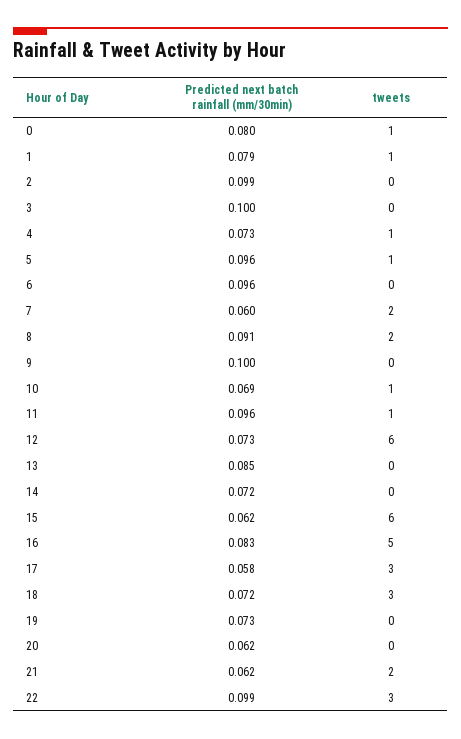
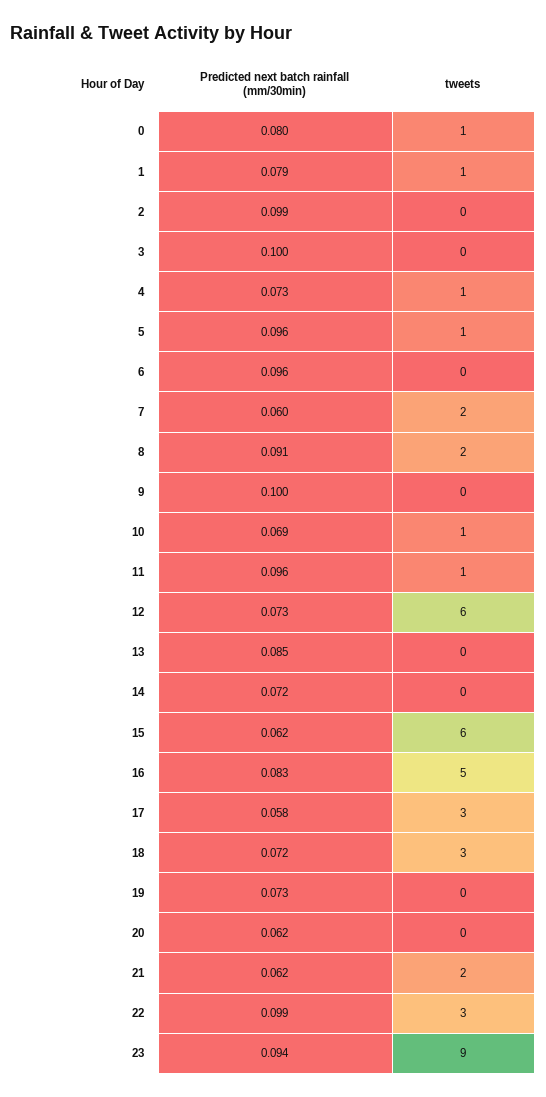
  {
    "Predicted next batch rainfall (mm/30min)": {
      "0": 0.08,
      "1": 0.079,
      "2": 0.099,
      "3": 0.1,
      "4": 0.073,
      "5": 0.096,
      "6": 0.096,
      "7": 0.06,
      "8": 0.091,
      "9": 0.1,
      "10": 0.069,
      "11": 0.096,
      "12": 0.073,
      "13": 0.085,
      "14": 0.072,
      "15": 0.062,
      "16": 0.083,
      "17": 0.058,
      "18": 0.072,
      "19": 0.073,
      "20": 0.062,
      "21": 0.062,
-     "22": 0.099
+     "22": 0.099,
+     "23": 0.094
    },
    "tweets": {
      "0": 1,
      "1": 1,
      "2": 0,
      "3": 0,
      "4": 1,
      "5": 1,
      "6": 0,
      "7": 2,
      "8": 2,
      "9": 0,
      "10": 1,
      "11": 1,
      "12": 6,
      "13": 0,
      "14": 0,
      "15": 6,
      "16": 5,
      "17": 3,
      "18": 3,
      "19": 0,
      "20": 0,
      "21": 2,
-     "22": 3
+     "22": 3,
+     "23": 9
    }
  }

